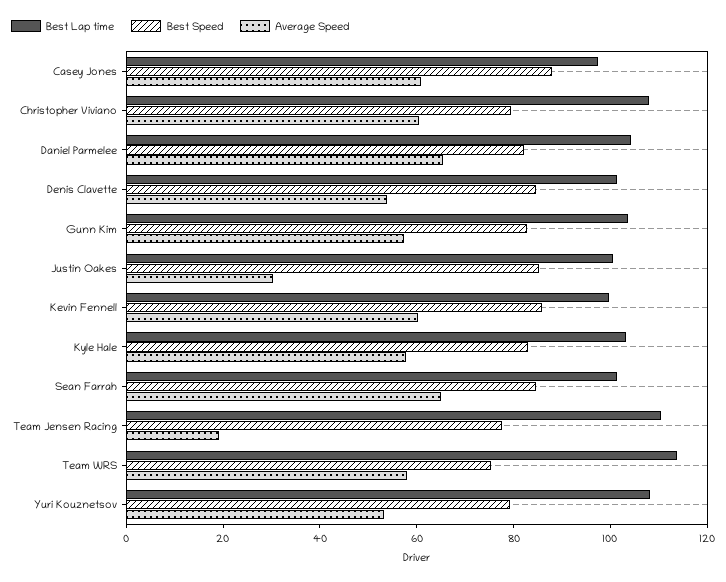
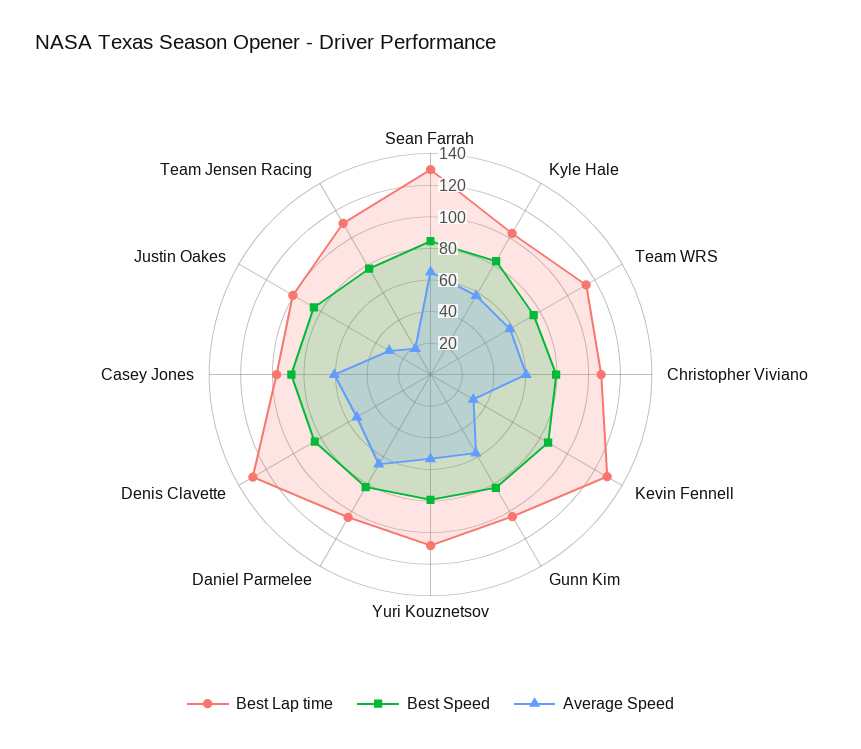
  {
    "Best Lap time": {
      "Casey Jones": 95,
      "Christopher Viviano": 110,
      "Daniel Parmelee": 105,
-     "Denis Clavette": 100,
+     "Denis Clavette": 130,
      "Gunn Kim": 105,
      "Justin Oakes": 100,
-     "Kevin Fennell": 100,
+     "Kevin Fennell": 130,
      "Kyle Hale": 105,
-     "Sean Farrah": 100,
+     "Sean Farrah": 130,
      "Team Jensen Racing": 110,
      "Team WRS": 115,
      "Yuri Kouznetsov": 110
    },
    "Best Speed": {
      "Casey Jones": 90,
      "Christopher Viviano": 80,
      "Daniel Parmelee": 80,
      "Denis Clavette": 85,
      "Gunn Kim": 85,
      "Justin Oakes": 85,
      "Kevin Fennell": 85,
      "Kyle Hale": 85,
      "Sean Farrah": 85,
      "Team Jensen Racing": 80,
      "Team WRS": 75,
      "Yuri Kouznetsov": 80
    },
    "Average Speed": {
      "Casey Jones": 60,
      "Christopher Viviano": 60,
      "Daniel Parmelee": 65,
      "Denis Clavette": 55,
      "Gunn Kim": 55,
      "Justin Oakes": 30,
-     "Kevin Fennell": 60,
+     "Kevin Fennell": 30,
      "Kyle Hale": 60,
      "Sean Farrah": 65,
      "Team Jensen Racing": 20,
      "Team WRS": 60,
      "Yuri Kouznetsov": 55
    }
  }

